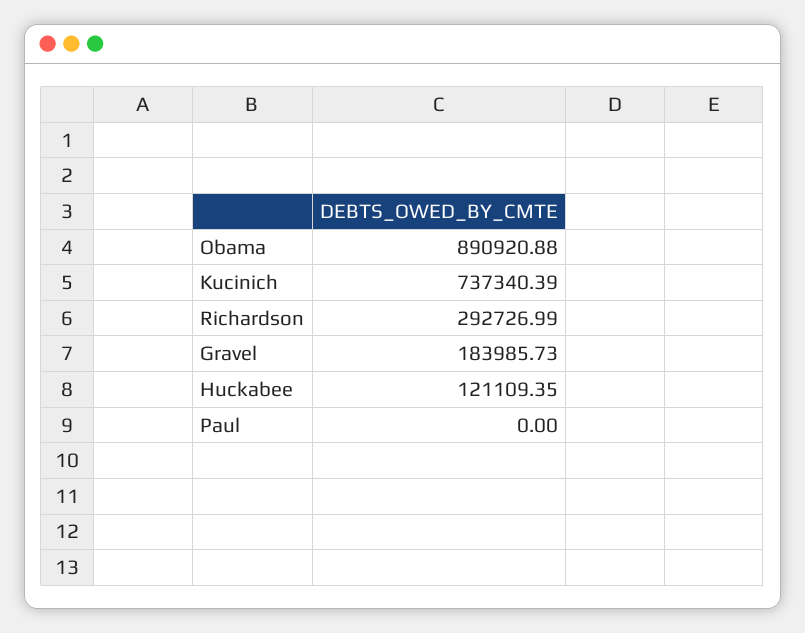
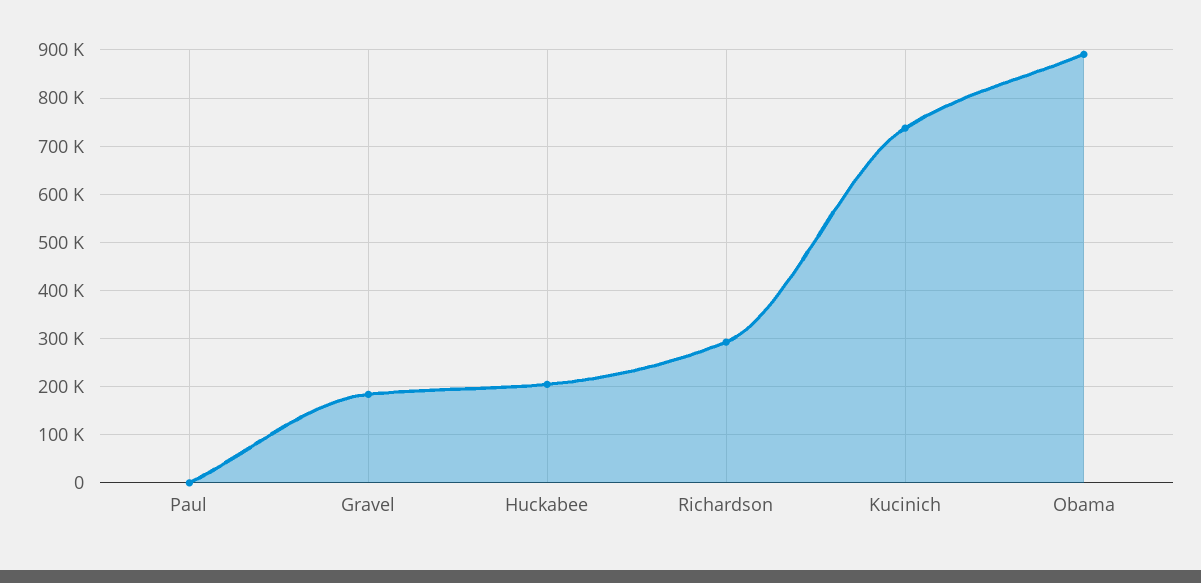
  {
    "Obama": 890920.88,
    "Kucinich": 737340.39,
    "Richardson": 292726.99,
    "Gravel": 183985.73,
-   "Huckabee": 121109.35,
+   "Huckabee": 200000,
    "Paul": 0
  }

